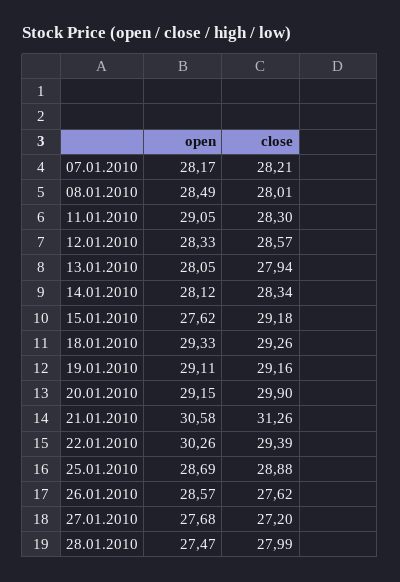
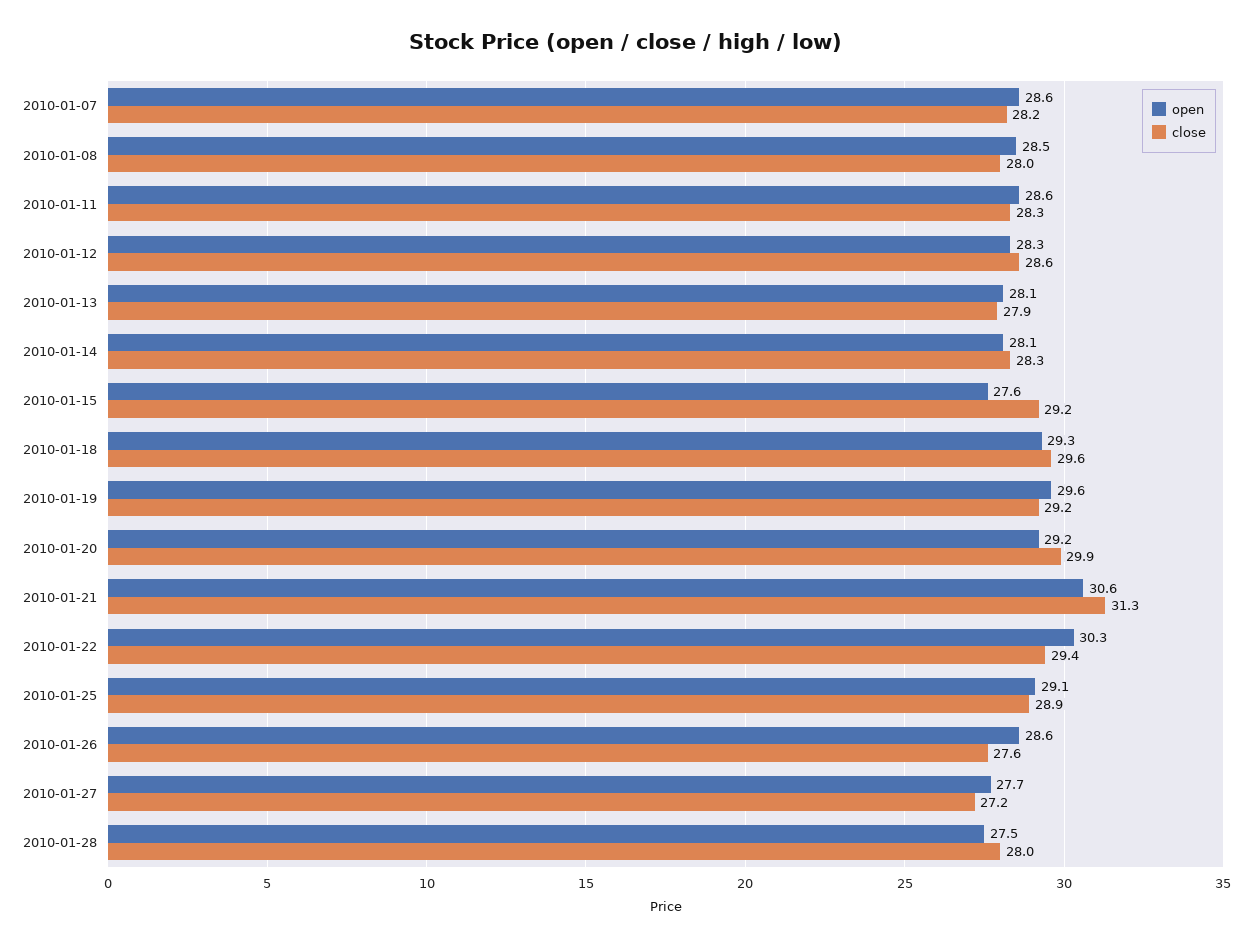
  {
    "open": {
-     "07.01.2010": 28.17,
+     "07.01.2010": 28.6,
      "08.01.2010": 28.49,
-     "11.01.2010": 29.05,
+     "11.01.2010": 28.6,
      "12.01.2010": 28.33,
      "13.01.2010": 28.05,
      "14.01.2010": 28.12,
      "15.01.2010": 27.62,
      "18.01.2010": 29.33,
-     "19.01.2010": 29.11,
+     "19.01.2010": 29.6,
      "20.01.2010": 29.15,
      "21.01.2010": 30.58,
      "22.01.2010": 30.26,
-     "25.01.2010": 28.69,
+     "25.01.2010": 29.1,
      "26.01.2010": 28.57,
      "27.01.2010": 27.68,
      "28.01.2010": 27.47
    },
    "close": {
      "07.01.2010": 28.21,
      "08.01.2010": 28.01,
      "11.01.2010": 28.3,
      "12.01.2010": 28.57,
      "13.01.2010": 27.94,
      "14.01.2010": 28.34,
      "15.01.2010": 29.18,
-     "18.01.2010": 29.26,
+     "18.01.2010": 29.6,
      "19.01.2010": 29.16,
      "20.01.2010": 29.9,
      "21.01.2010": 31.26,
      "22.01.2010": 29.39,
      "25.01.2010": 28.88,
      "26.01.2010": 27.62,
      "27.01.2010": 27.2,
      "28.01.2010": 27.99
    }
  }

